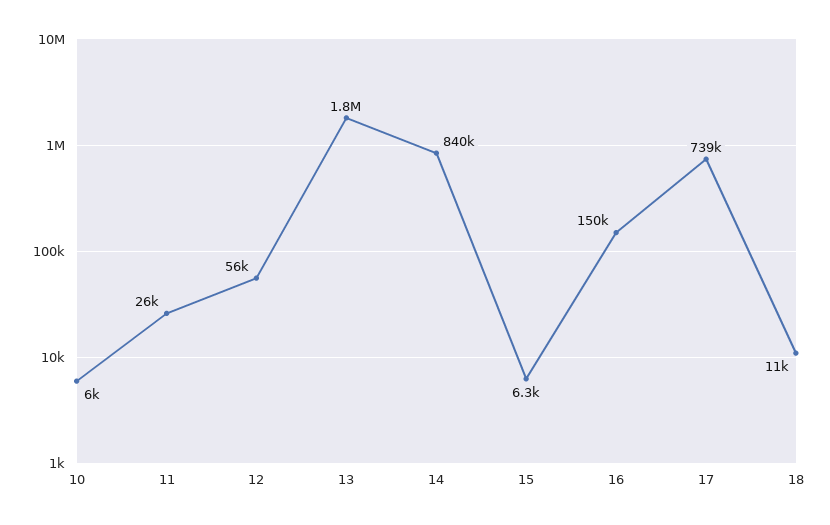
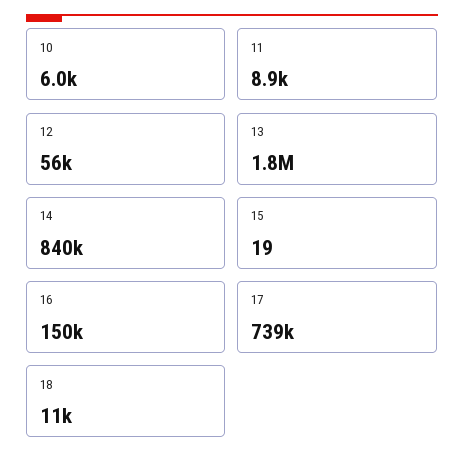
  {
    "10": 6000,
-   "11": 26000,
+   "11": 8900,
    "12": 56000,
    "13": 1800000,
    "14": 840000,
-   "15": 6300,
+   "15": 19,
    "16": 150000,
    "17": 739000,
    "18": 11000
  }

